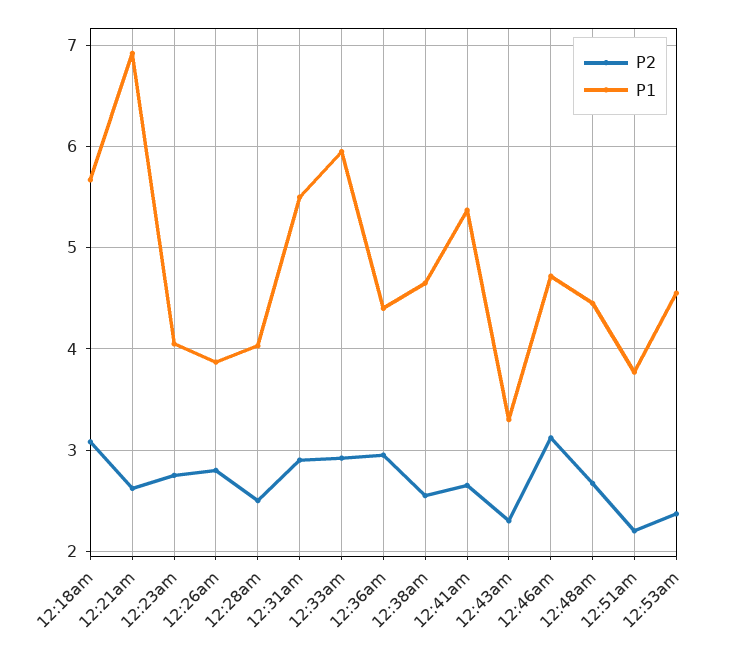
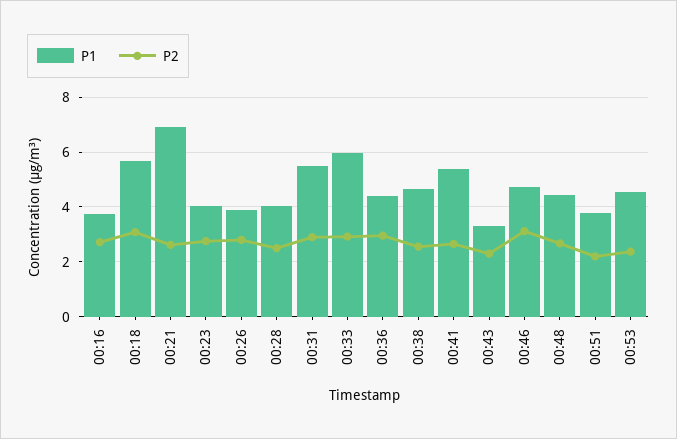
  {
    "P2": {
      "12:18am": 3.1,
      "12:21am": 2.6,
      "12:23am": 2.8,
      "12:26am": 2.8,
      "12:28am": 2.5,
      "12:31am": 2.9,
      "12:33am": 2.9,
      "12:36am": 3,
      "12:38am": 2.6,
      "12:41am": 2.7,
      "12:43am": 2.3,
      "12:46am": 3.1,
      "12:48am": 2.7,
      "12:51am": 2.2,
-     "12:53am": 2.4
+     "12:53am": 2.4,
+     "00:16": 2.75
    },
    "P1": {
      "12:18am": 5.7,
      "12:21am": 6.9,
      "12:23am": 4.1,
      "12:26am": 3.9,
      "12:28am": 4,
      "12:31am": 5.5,
      "12:33am": 6,
      "12:36am": 4.4,
      "12:38am": 4.7,
      "12:41am": 5.4,
      "12:43am": 3.3,
      "12:46am": 4.7,
      "12:48am": 4.5,
      "12:51am": 3.8,
-     "12:53am": 4.6
+     "12:53am": 4.6,
+     "00:16": 3.75
    }
  }

